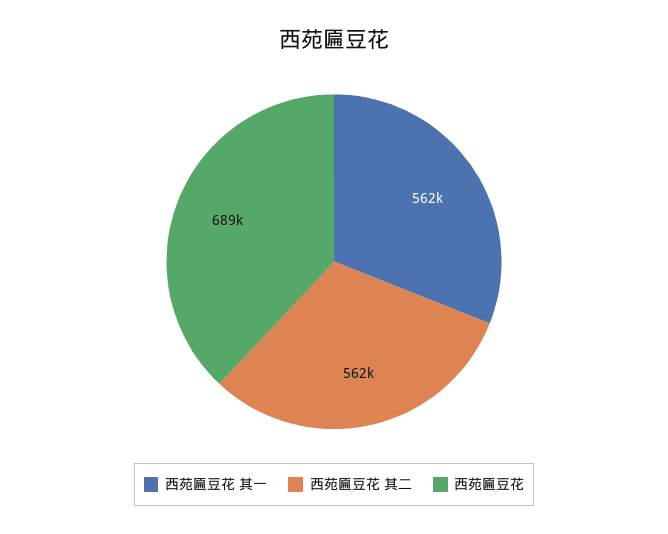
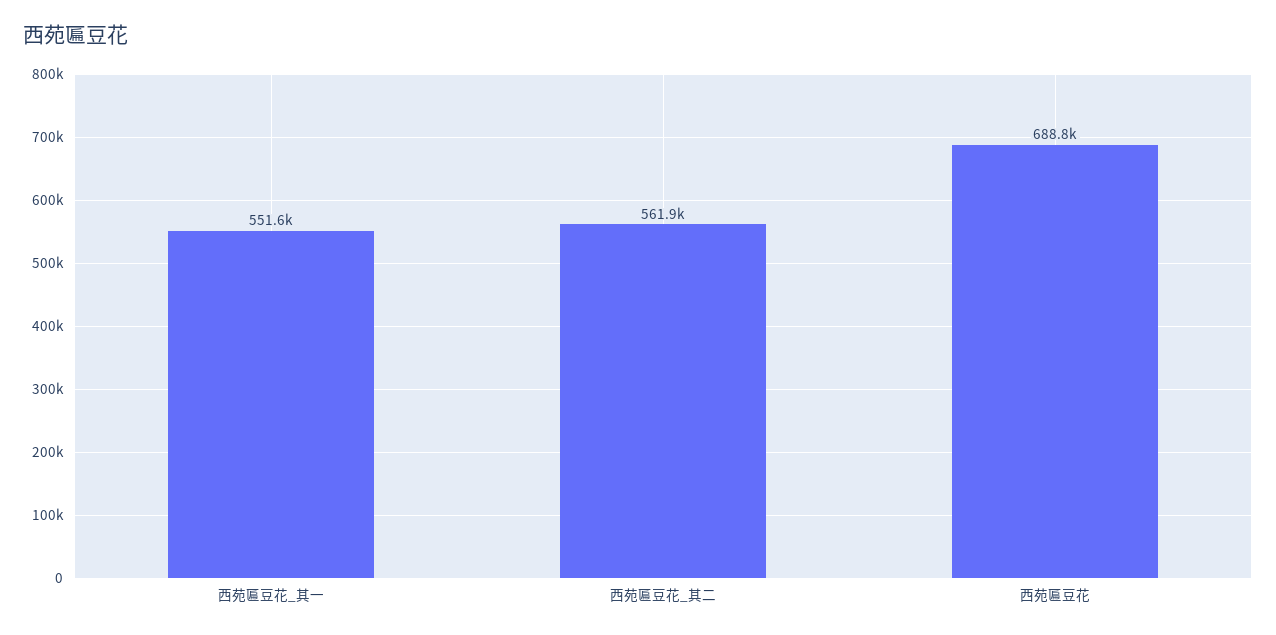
  {
-   "西苑匾豆花 其一": 562000,
+   "西苑匾豆花 其一": 551600,
    "西苑匾豆花 其二": 561900,
    "西苑匾豆花": 688800
  }

